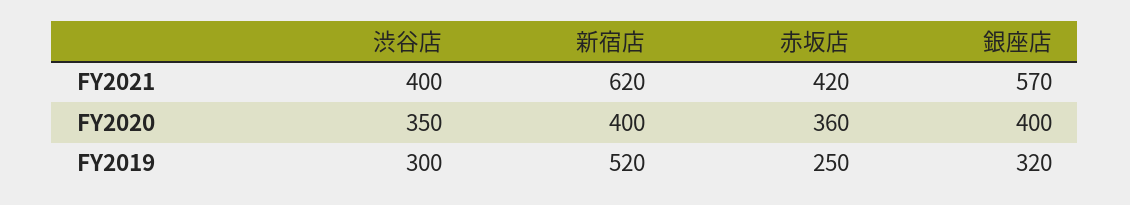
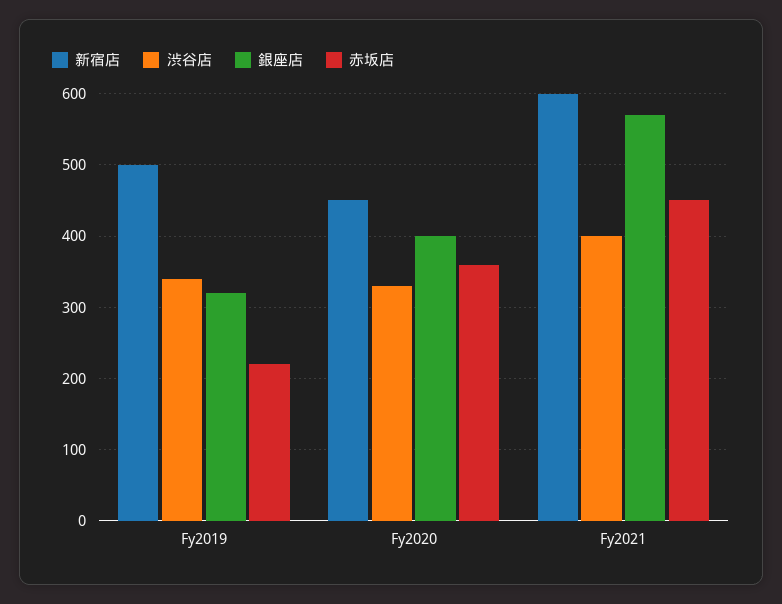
  {
    "渋谷店": {
      "FY2021": 400,
-     "FY2020": 350,
+     "FY2020": 330,
-     "FY2019": 300
+     "FY2019": 340
    },
    "新宿店": {
-     "FY2021": 620,
+     "FY2021": 600,
-     "FY2020": 400,
+     "FY2020": 450,
-     "FY2019": 520
+     "FY2019": 500
    },
    "赤坂店": {
-     "FY2021": 420,
+     "FY2021": 450,
      "FY2020": 360,
-     "FY2019": 250
+     "FY2019": 220
    },
    "銀座店": {
      "FY2021": 570,
      "FY2020": 400,
      "FY2019": 320
    }
  }

